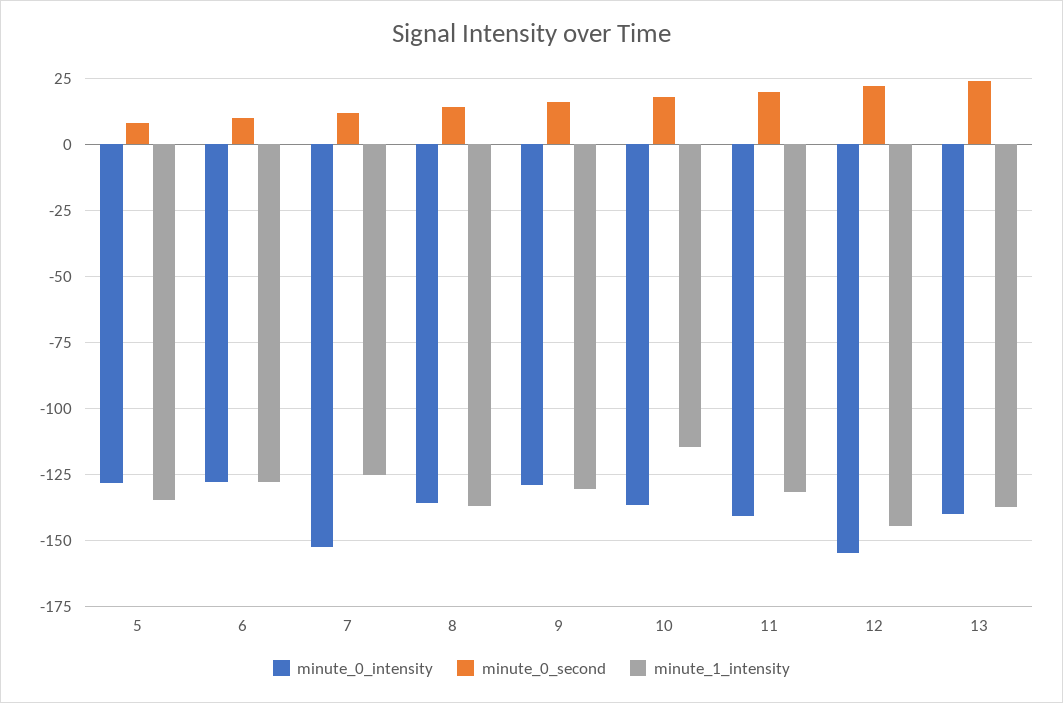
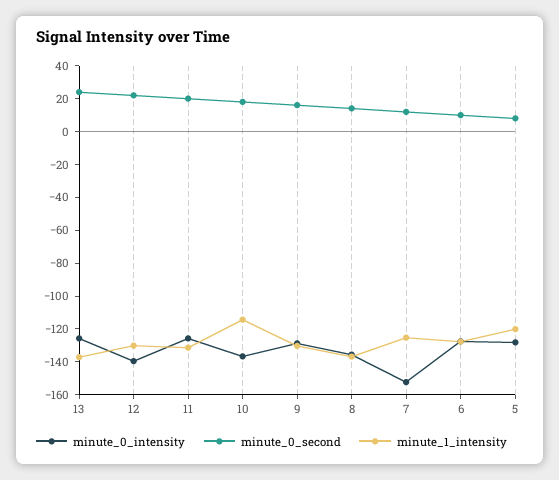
  {
    "minute_0_intensity": {
      "5": -127.5,
      "6": -127.5,
      "7": -152.5,
      "8": -135,
      "9": -130,
      "10": -137.5,
-     "11": -140,
+     "11": -125,
-     "12": -155,
+     "12": -140,
-     "13": -140
+     "13": -125
    },
    "minute_0_second": {
      "5": 7.5,
      "6": 10,
      "7": 12.5,
      "8": 15,
      "9": 15,
      "10": 17.5,
      "11": 20,
      "12": 22.5,
      "13": 25
    },
    "minute_1_intensity": {
-     "5": -135,
+     "5": -120,
      "6": -127.5,
      "7": -125,
      "8": -137.5,
      "9": -130,
      "10": -115,
      "11": -132.5,
-     "12": -145,
+     "12": -130,
      "13": -137.5
    }
  }

